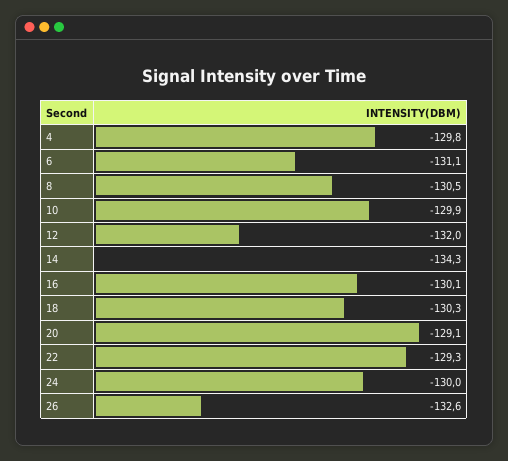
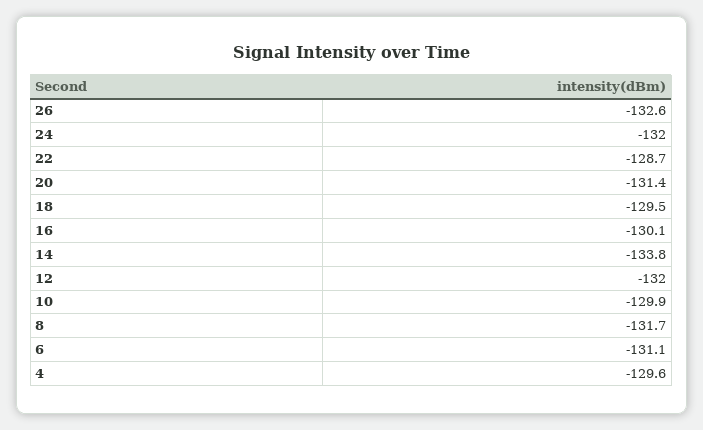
  {
-   "4": -129.8,
+   "4": -129.6,
    "6": -131.1,
-   "8": -130.5,
+   "8": -131.7,
    "10": -129.9,
    "12": -132,
-   "14": -134.3,
+   "14": -133.8,
    "16": -130.1,
-   "18": -130.3,
+   "18": -129.5,
-   "20": -129.1,
+   "20": -131.4,
-   "22": -129.3,
+   "22": -128.7,
-   "24": -130,
+   "24": -132,
    "26": -132.6
  }

